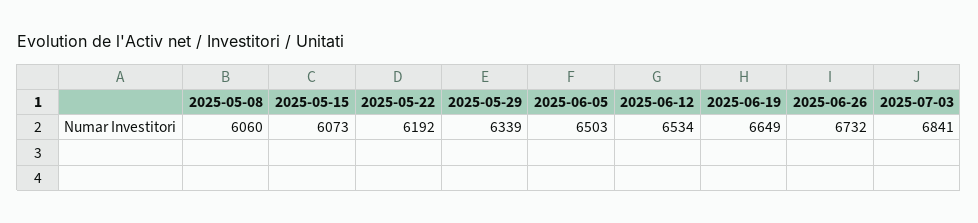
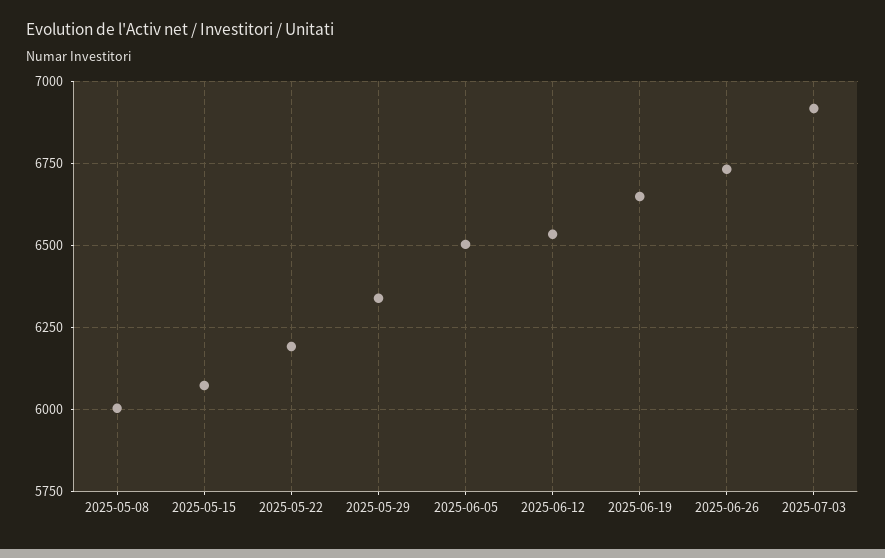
  {
-   "2025-05-08": 6060,
+   "2025-05-08": 6000,
    "2025-05-15": 6073,
    "2025-05-22": 6192,
    "2025-05-29": 6339,
    "2025-06-05": 6503,
    "2025-06-12": 6534,
    "2025-06-19": 6649,
    "2025-06-26": 6732,
-   "2025-07-03": 6841
+   "2025-07-03": 6925
  }

